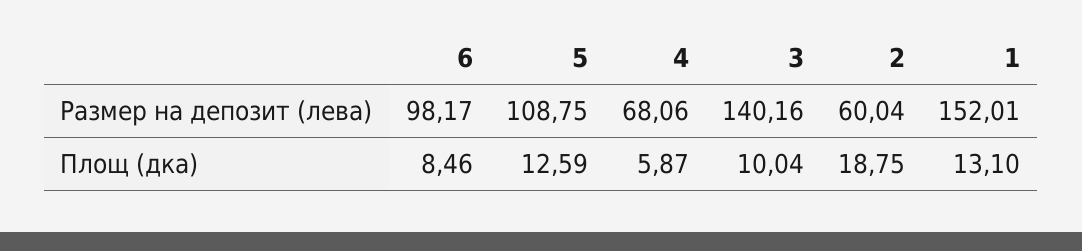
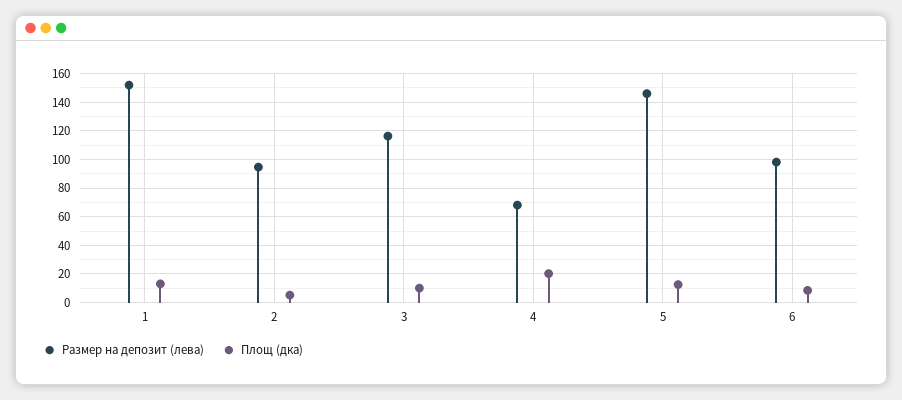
  {
    "Размер на депозит (лева)": {
      "6": 98.17,
-     "5": 108.75,
+     "5": 145,
      "4": 68.06,
-     "3": 140.16,
+     "3": 115,
-     "2": 60.04,
+     "2": 95,
      "1": 152.01
    },
    "Площ (дка)": {
      "6": 8.46,
      "5": 12.59,
-     "4": 5.87,
+     "4": 20,
      "3": 10.04,
-     "2": 18.75,
+     "2": 5,
      "1": 13.1
    }
  }

